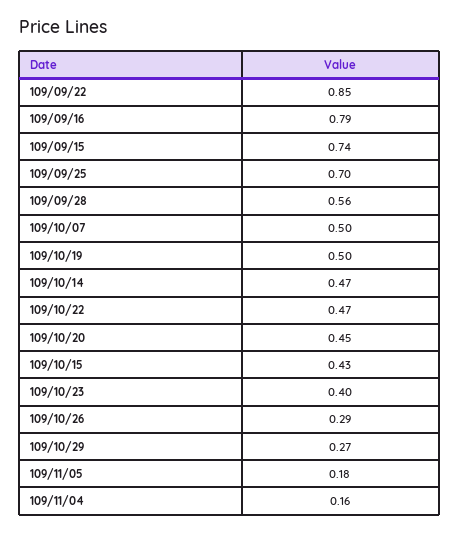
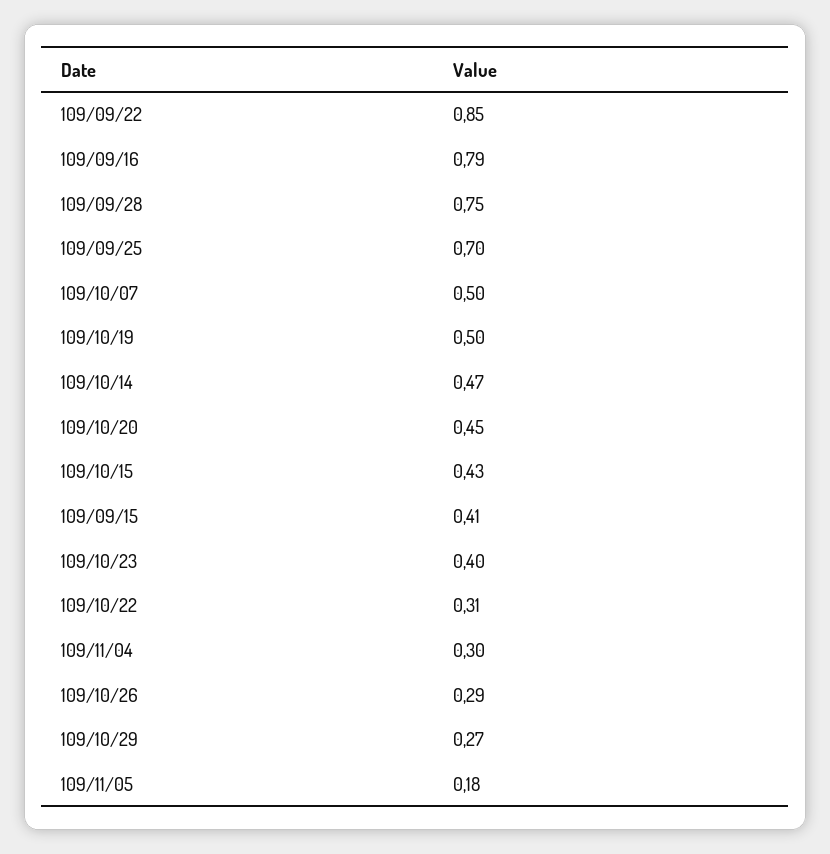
  {
    "109/09/22": 0.85,
    "109/09/16": 0.79,
-   "109/09/15": 0.74,
+   "109/09/15": 0.41,
    "109/09/25": 0.7,
-   "109/09/28": 0.56,
+   "109/09/28": 0.75,
    "109/10/07": 0.5,
    "109/10/19": 0.5,
    "109/10/14": 0.47,
-   "109/10/22": 0.47,
+   "109/10/22": 0.31,
    "109/10/20": 0.45,
    "109/10/15": 0.43,
    "109/10/23": 0.4,
    "109/10/26": 0.29,
    "109/10/29": 0.27,
    "109/11/05": 0.18,
-   "109/11/04": 0.16
+   "109/11/04": 0.3
  }

